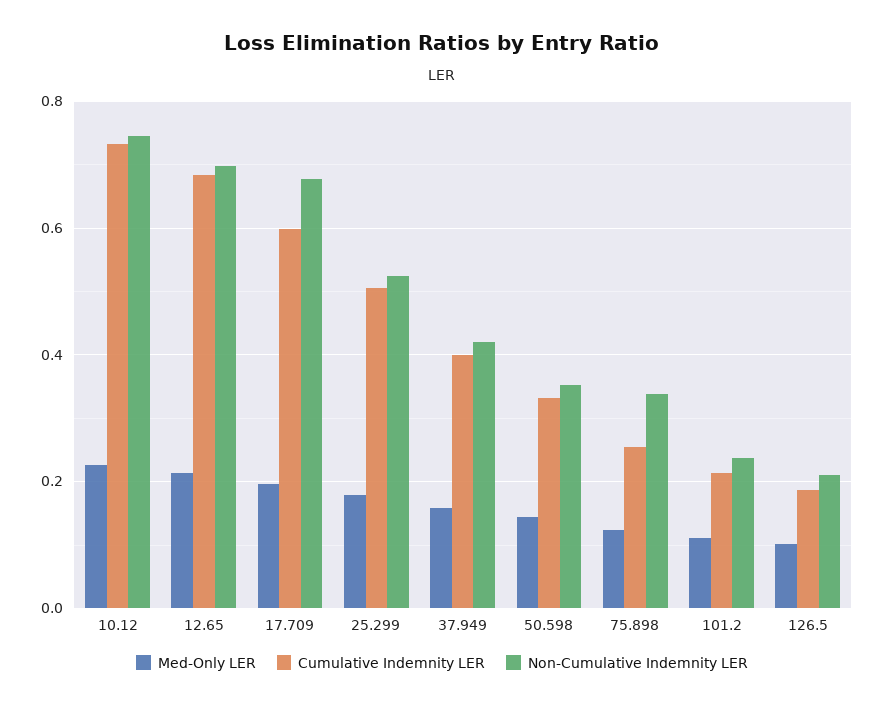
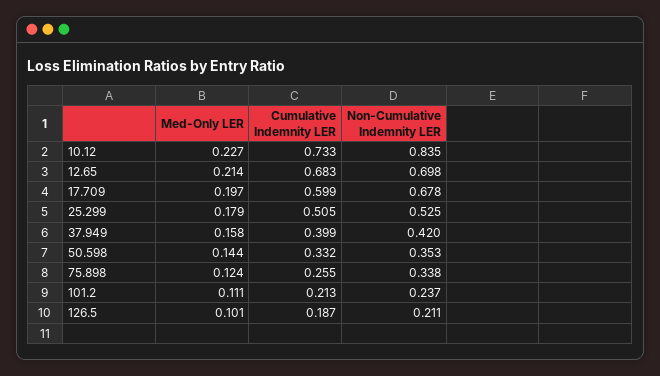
  {
    "Med-Only LER": {
      "10.12": 0.227,
      "12.65": 0.214,
      "17.709": 0.197,
      "25.299": 0.179,
      "37.949": 0.158,
      "50.598": 0.144,
      "75.898": 0.124,
      "101.2": 0.111,
      "126.5": 0.101
    },
    "Cumulative Indemnity LER": {
      "10.12": 0.733,
      "12.65": 0.683,
      "17.709": 0.599,
      "25.299": 0.505,
      "37.949": 0.399,
      "50.598": 0.332,
      "75.898": 0.255,
      "101.2": 0.213,
      "126.5": 0.187
    },
    "Non-Cumulative Indemnity LER": {
-     "10.12": 0.74,
+     "10.12": 0.835,
      "12.65": 0.698,
      "17.709": 0.678,
      "25.299": 0.525,
      "37.949": 0.42,
      "50.598": 0.353,
      "75.898": 0.338,
      "101.2": 0.237,
      "126.5": 0.211
    }
  }

